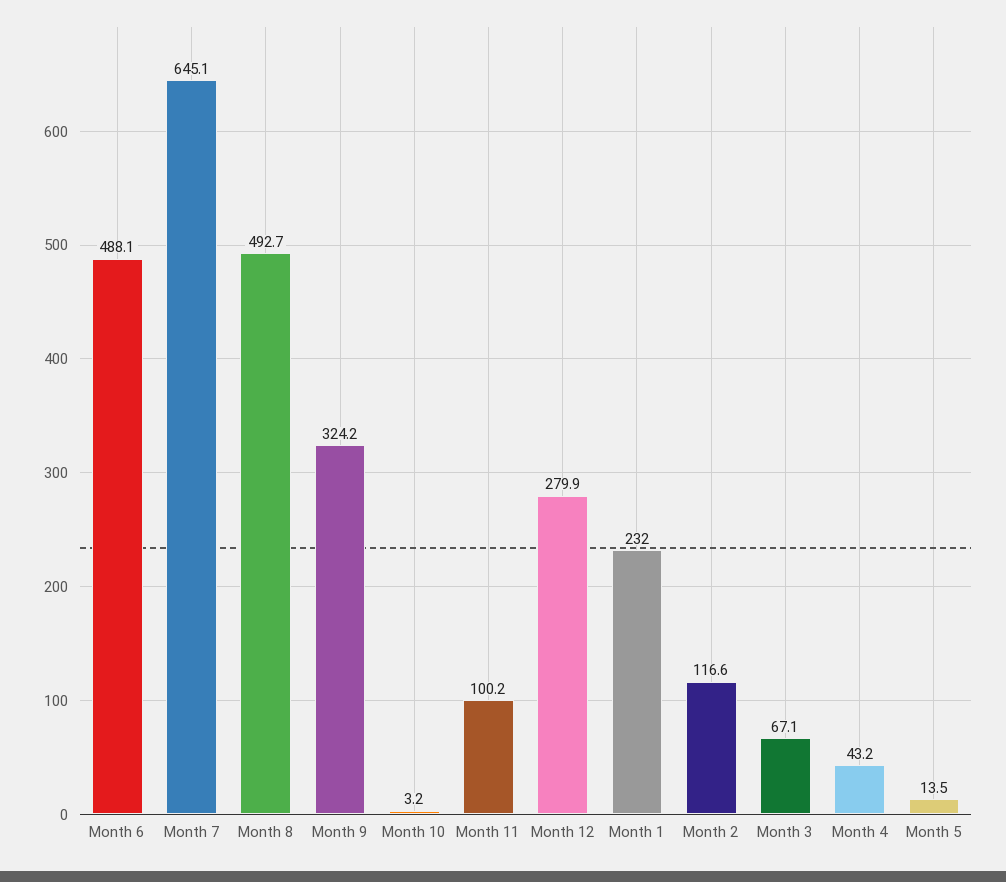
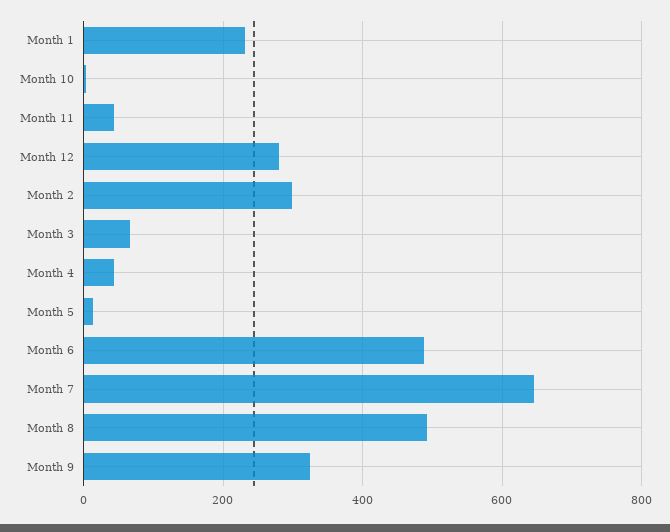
  {
    "Month 6": 488.1,
    "Month 7": 645.1,
    "Month 8": 492.7,
    "Month 9": 324.2,
    "Month 10": 3.2,
-   "Month 11": 100.2,
+   "Month 11": 40,
    "Month 12": 279.9,
    "Month 1": 232,
-   "Month 2": 116.6,
+   "Month 2": 300,
    "Month 3": 67.1,
    "Month 4": 43.2,
    "Month 5": 13.5
  }

